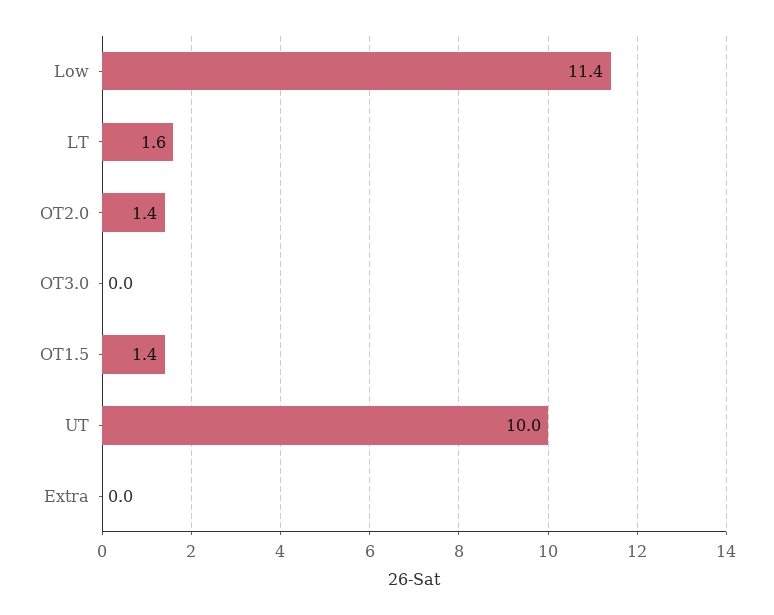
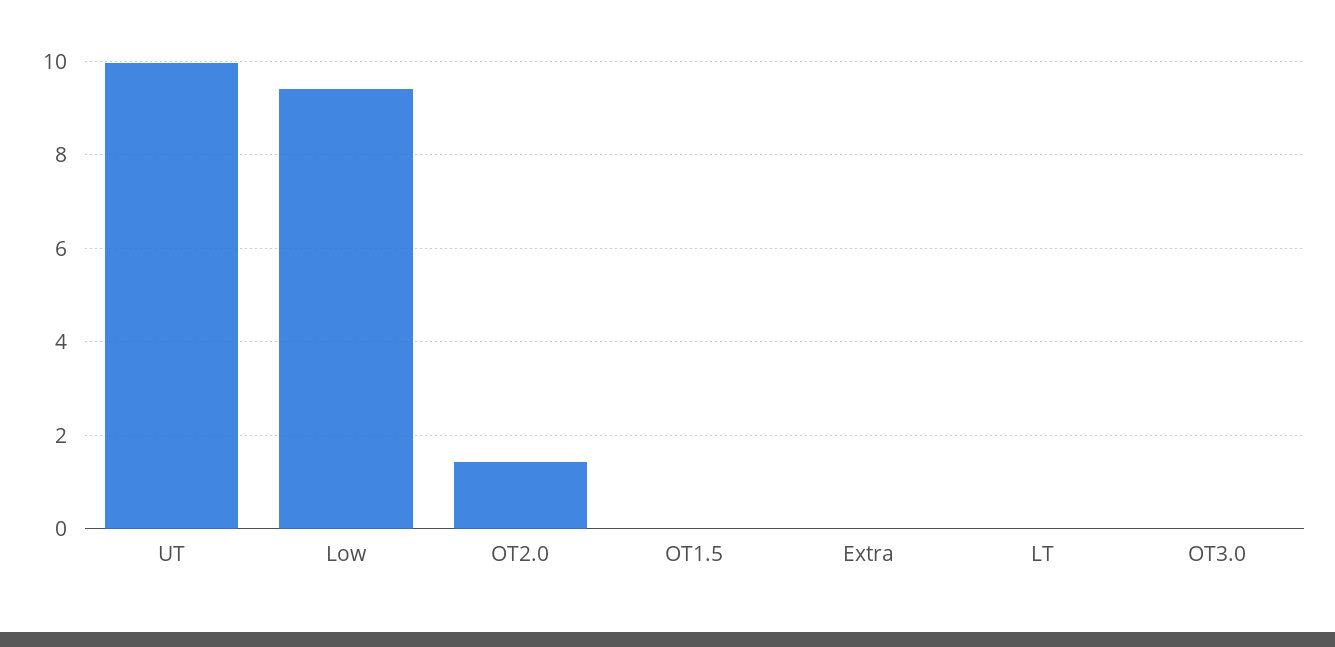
  {
-   "Low": 11.4,
+   "Low": 9.4,
-   "LT": 1.6,
+   "LT": 0,
    "OT2.0": 1.4,
    "OT3.0": 0,
-   "OT1.5": 1.4,
+   "OT1.5": 0,
    "UT": 10,
    "Extra": 0
  }

